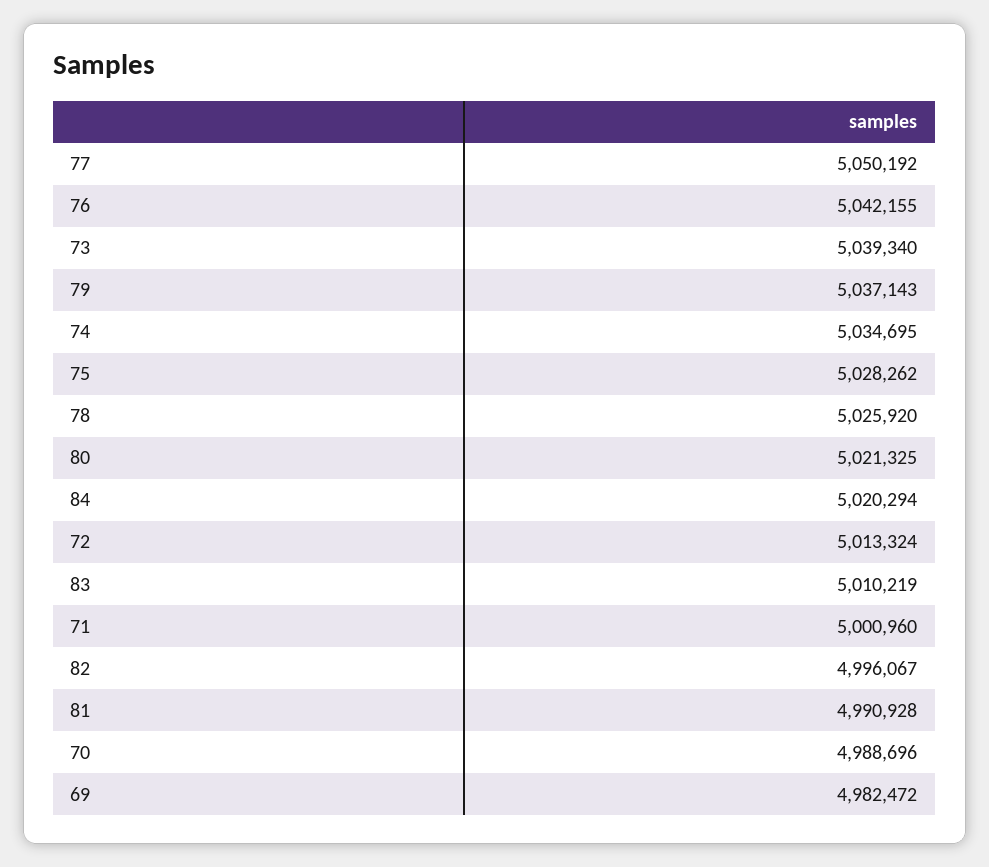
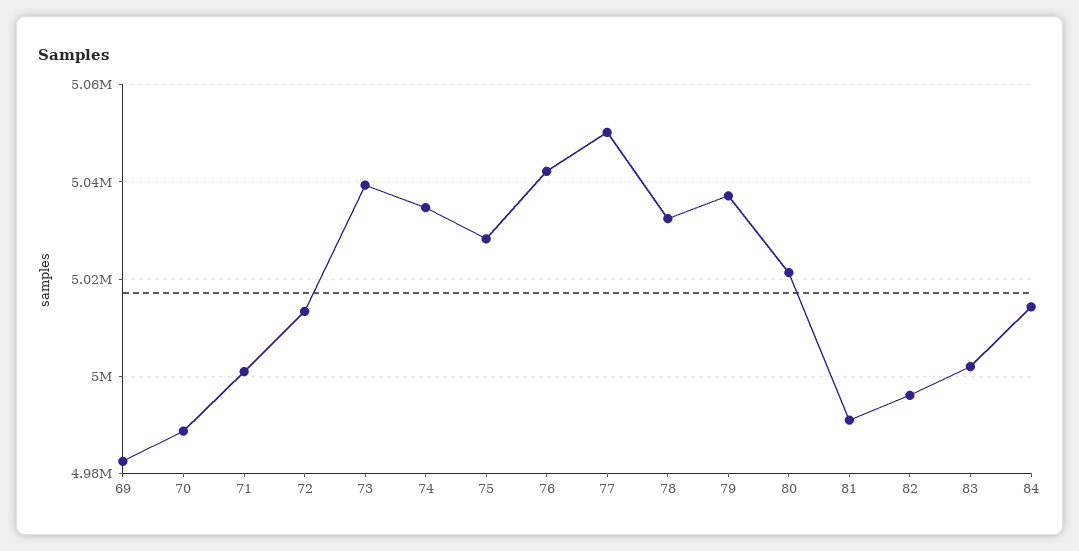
  {
    "77": 5050192,
    "76": 5042155,
    "73": 5039340,
    "79": 5037143,
    "74": 5034695,
    "75": 5028262,
-   "78": 5025920,
+   "78": 5032000,
    "80": 5021325,
-   "84": 5020294,
+   "84": 5014000,
    "72": 5013324,
-   "83": 5010219,
+   "83": 5002000,
    "71": 5000960,
    "82": 4996067,
    "81": 4990928,
    "70": 4988696,
    "69": 4982472
  }

